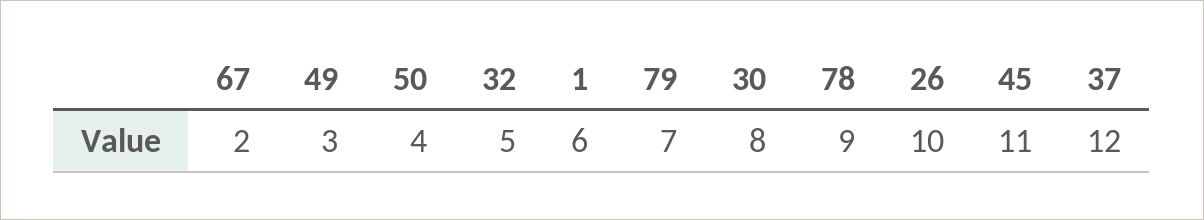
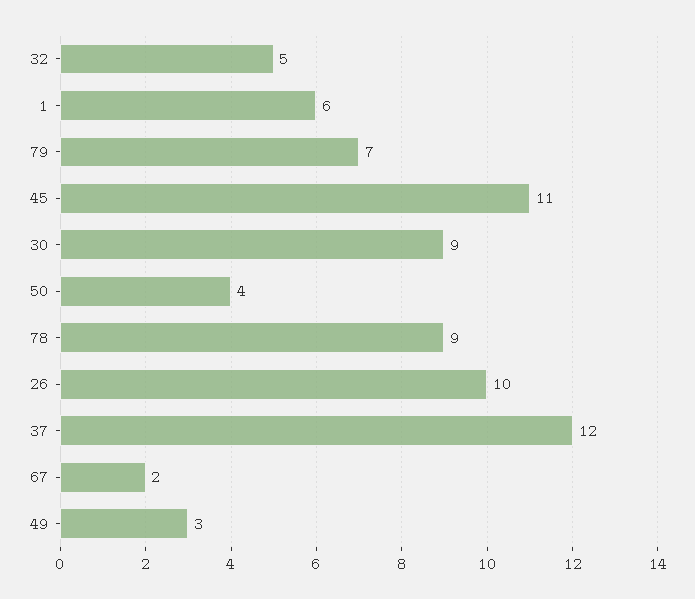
  {
    "67": 2,
    "49": 3,
    "50": 4,
    "32": 5,
    "1": 6,
    "79": 7,
-   "30": 8,
+   "30": 9,
    "78": 9,
    "26": 10,
    "45": 11,
    "37": 12
  }

